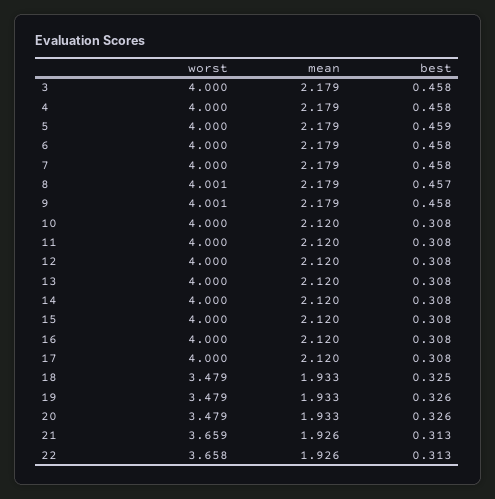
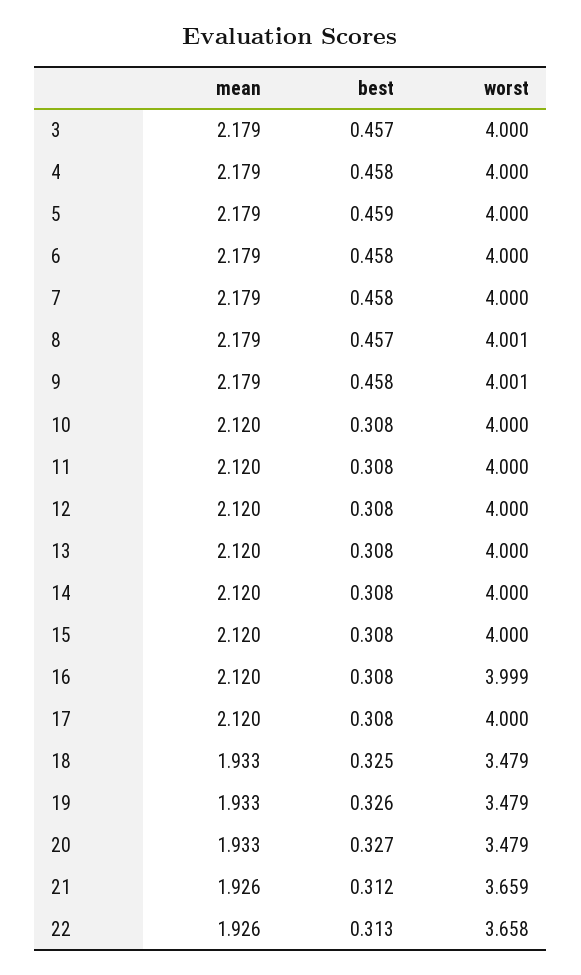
  {
    "worst": {
      "3": 4,
      "4": 4,
      "5": 4,
      "6": 4,
      "7": 4,
      "8": 4.001,
      "9": 4.001,
      "10": 4,
      "11": 4,
      "12": 4,
      "13": 4,
      "14": 4,
      "15": 4,
-     "16": 4,
+     "16": 3.999,
      "17": 4,
      "18": 3.479,
      "19": 3.479,
      "20": 3.479,
      "21": 3.659,
      "22": 3.658
    },
    "mean": {
      "3": 2.179,
      "4": 2.179,
      "5": 2.179,
      "6": 2.179,
      "7": 2.179,
      "8": 2.179,
      "9": 2.179,
      "10": 2.12,
      "11": 2.12,
      "12": 2.12,
      "13": 2.12,
      "14": 2.12,
      "15": 2.12,
      "16": 2.12,
      "17": 2.12,
      "18": 1.933,
      "19": 1.933,
      "20": 1.933,
      "21": 1.926,
      "22": 1.926
    },
    "best": {
-     "3": 0.458,
+     "3": 0.457,
      "4": 0.458,
      "5": 0.459,
      "6": 0.458,
      "7": 0.458,
      "8": 0.457,
      "9": 0.458,
      "10": 0.308,
      "11": 0.308,
      "12": 0.308,
      "13": 0.308,
      "14": 0.308,
      "15": 0.308,
      "16": 0.308,
      "17": 0.308,
      "18": 0.325,
      "19": 0.326,
-     "20": 0.326,
+     "20": 0.327,
-     "21": 0.313,
+     "21": 0.312,
      "22": 0.313
    }
  }

